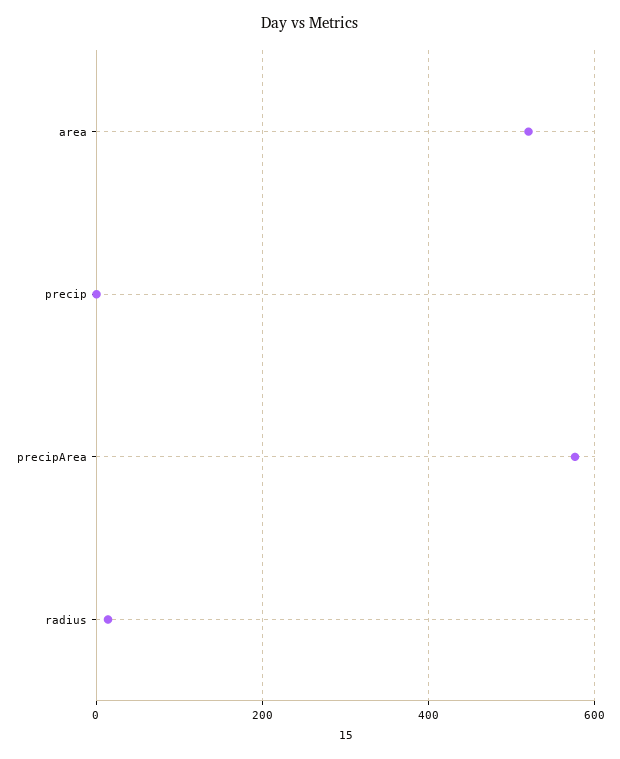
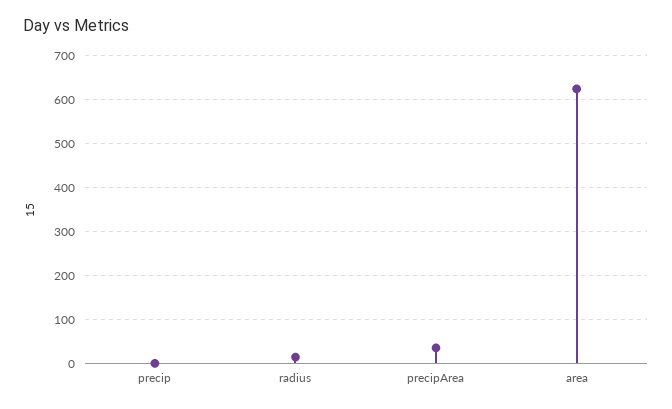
  {
-   "area": 520,
+   "area": 620,
    "precip": 0,
-   "precipArea": 580,
+   "precipArea": 40,
    "radius": 20
  }

